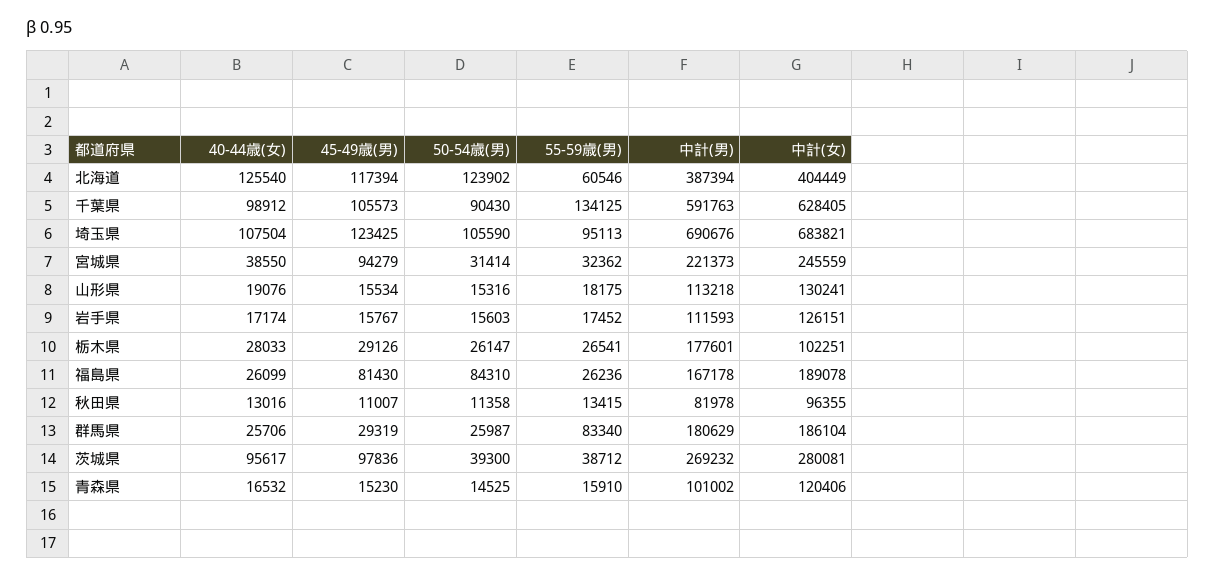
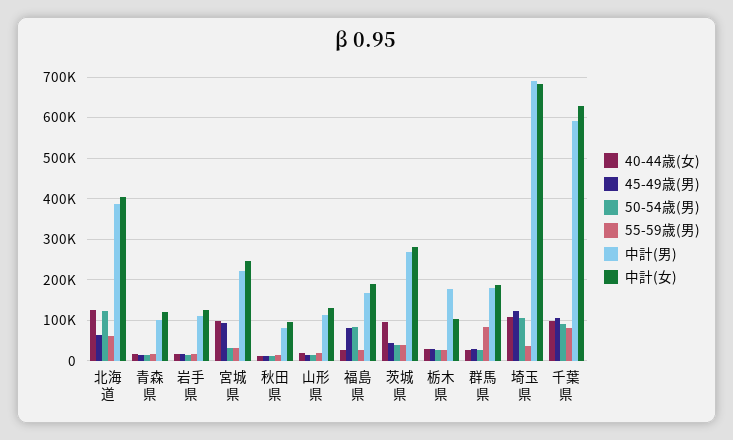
  {
    "40-44歳(女)": {
      "北海道": 125540,
      "千葉県": 98912,
      "埼玉県": 107504,
-     "宮城県": 38550,
+     "宮城県": 100000,
      "山形県": 19076,
      "岩手県": 17174,
      "栃木県": 28033,
      "福島県": 26099,
      "秋田県": 13016,
      "群馬県": 25706,
      "茨城県": 95617,
      "青森県": 16532
    },
    "45-49歳(男)": {
-     "北海道": 117394,
+     "北海道": 60000,
      "千葉県": 105573,
      "埼玉県": 123425,
      "宮城県": 94279,
      "山形県": 15534,
      "岩手県": 15767,
      "栃木県": 29126,
      "福島県": 81430,
      "秋田県": 11007,
      "群馬県": 29319,
-     "茨城県": 97836,
+     "茨城県": 40000,
      "青森県": 15230
    },
    "50-54歳(男)": {
      "北海道": 123902,
      "千葉県": 90430,
      "埼玉県": 105590,
      "宮城県": 31414,
      "山形県": 15316,
      "岩手県": 15603,
      "栃木県": 26147,
      "福島県": 84310,
      "秋田県": 11358,
      "群馬県": 25987,
      "茨城県": 39300,
      "青森県": 14525
    },
    "55-59歳(男)": {
      "北海道": 60546,
-     "千葉県": 134125,
+     "千葉県": 80000,
-     "埼玉県": 95113,
+     "埼玉県": 40000,
      "宮城県": 32362,
      "山形県": 18175,
      "岩手県": 17452,
      "栃木県": 26541,
      "福島県": 26236,
      "秋田県": 13415,
      "群馬県": 83340,
      "茨城県": 38712,
      "青森県": 15910
    },
    "中計(男)": {
      "北海道": 387394,
      "千葉県": 591763,
      "埼玉県": 690676,
      "宮城県": 221373,
      "山形県": 113218,
      "岩手県": 111593,
      "栃木県": 177601,
      "福島県": 167178,
      "秋田県": 81978,
      "群馬県": 180629,
      "茨城県": 269232,
      "青森県": 101002
    },
    "中計(女)": {
      "北海道": 404449,
      "千葉県": 628405,
      "埼玉県": 683821,
      "宮城県": 245559,
      "山形県": 130241,
      "岩手県": 126151,
      "栃木県": 102251,
      "福島県": 189078,
      "秋田県": 96355,
      "群馬県": 186104,
      "茨城県": 280081,
      "青森県": 120406
    }
  }

